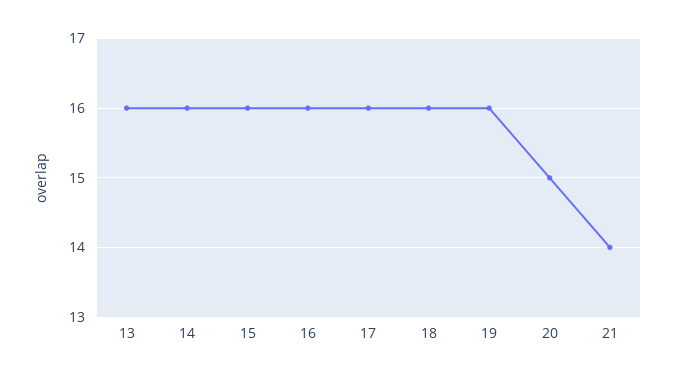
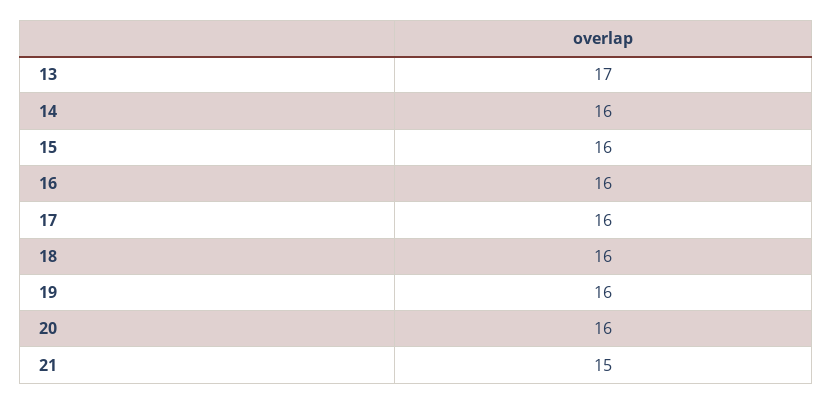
  {
-   "13": 16,
+   "13": 17,
    "14": 16,
    "15": 16,
    "16": 16,
    "17": 16,
    "18": 16,
    "19": 16,
-   "20": 15,
+   "20": 16,
-   "21": 14
+   "21": 15
  }

